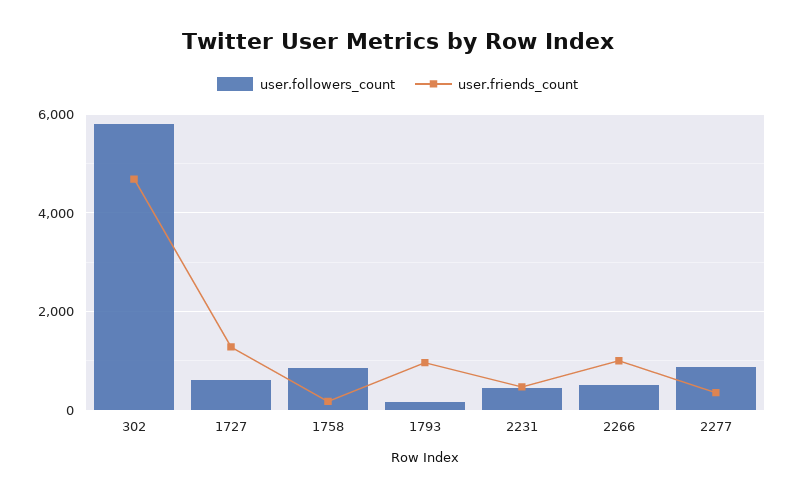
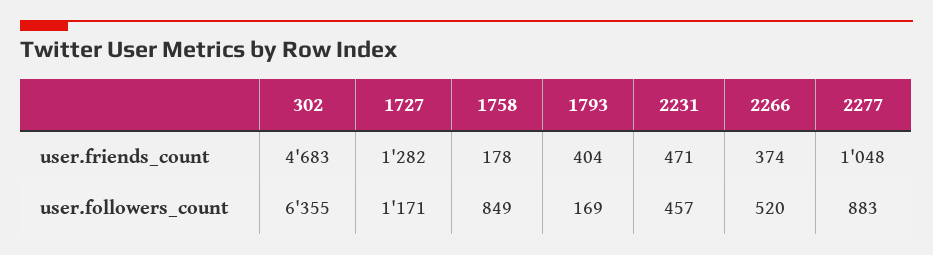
  {
    "user.followers_count": {
-     "302": 5800,
+     "302": 6355,
-     "1727": 600,
+     "1727": 1171,
      "1758": 849,
      "1793": 169,
      "2231": 457,
      "2266": 520,
      "2277": 883
    },
    "user.friends_count": {
      "302": 4683,
      "1727": 1282,
      "1758": 178,
-     "1793": 1000,
+     "1793": 404,
      "2231": 471,
-     "2266": 1000,
+     "2266": 374,
-     "2277": 400
+     "2277": 1048
    }
  }

